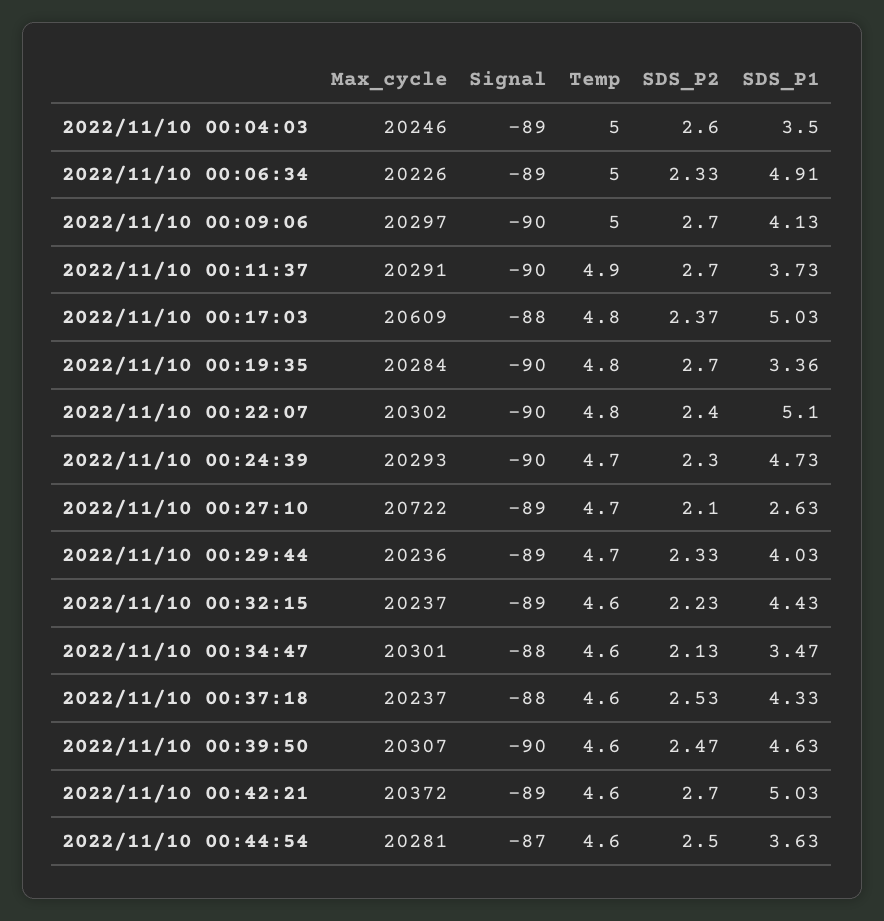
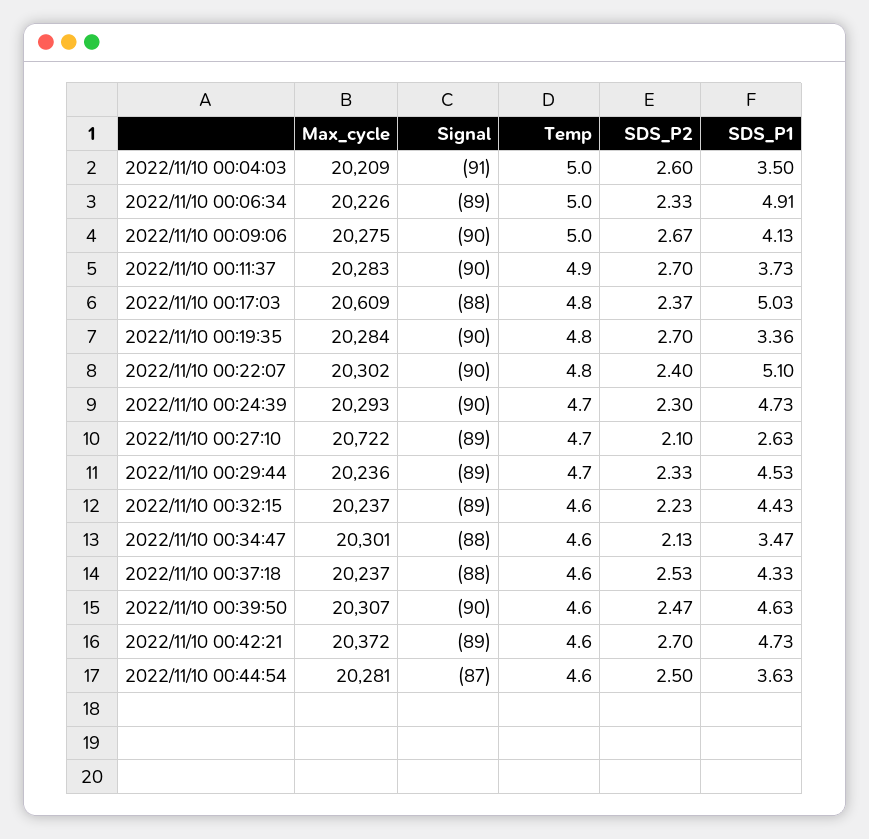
  {
    "Max_cycle": {
-     "2022/11/10 00:04:03": 20246,
+     "2022/11/10 00:04:03": 20209,
      "2022/11/10 00:06:34": 20226,
-     "2022/11/10 00:09:06": 20297,
+     "2022/11/10 00:09:06": 20275,
-     "2022/11/10 00:11:37": 20291,
+     "2022/11/10 00:11:37": 20283,
      "2022/11/10 00:17:03": 20609,
      "2022/11/10 00:19:35": 20284,
      "2022/11/10 00:22:07": 20302,
      "2022/11/10 00:24:39": 20293,
      "2022/11/10 00:27:10": 20722,
      "2022/11/10 00:29:44": 20236,
      "2022/11/10 00:32:15": 20237,
      "2022/11/10 00:34:47": 20301,
      "2022/11/10 00:37:18": 20237,
      "2022/11/10 00:39:50": 20307,
      "2022/11/10 00:42:21": 20372,
      "2022/11/10 00:44:54": 20281
    },
    "Signal": {
-     "2022/11/10 00:04:03": -89,
+     "2022/11/10 00:04:03": -91,
      "2022/11/10 00:06:34": -89,
      "2022/11/10 00:09:06": -90,
      "2022/11/10 00:11:37": -90,
      "2022/11/10 00:17:03": -88,
      "2022/11/10 00:19:35": -90,
      "2022/11/10 00:22:07": -90,
      "2022/11/10 00:24:39": -90,
      "2022/11/10 00:27:10": -89,
      "2022/11/10 00:29:44": -89,
      "2022/11/10 00:32:15": -89,
      "2022/11/10 00:34:47": -88,
      "2022/11/10 00:37:18": -88,
      "2022/11/10 00:39:50": -90,
      "2022/11/10 00:42:21": -89,
      "2022/11/10 00:44:54": -87
    },
    "Temp": {
      "2022/11/10 00:04:03": 5,
      "2022/11/10 00:06:34": 5,
      "2022/11/10 00:09:06": 5,
      "2022/11/10 00:11:37": 4.9,
      "2022/11/10 00:17:03": 4.8,
      "2022/11/10 00:19:35": 4.8,
      "2022/11/10 00:22:07": 4.8,
      "2022/11/10 00:24:39": 4.7,
      "2022/11/10 00:27:10": 4.7,
      "2022/11/10 00:29:44": 4.7,
      "2022/11/10 00:32:15": 4.6,
      "2022/11/10 00:34:47": 4.6,
      "2022/11/10 00:37:18": 4.6,
      "2022/11/10 00:39:50": 4.6,
      "2022/11/10 00:42:21": 4.6,
      "2022/11/10 00:44:54": 4.6
    },
    "SDS_P2": {
      "2022/11/10 00:04:03": 2.6,
      "2022/11/10 00:06:34": 2.33,
-     "2022/11/10 00:09:06": 2.7,
+     "2022/11/10 00:09:06": 2.67,
      "2022/11/10 00:11:37": 2.7,
      "2022/11/10 00:17:03": 2.37,
      "2022/11/10 00:19:35": 2.7,
      "2022/11/10 00:22:07": 2.4,
      "2022/11/10 00:24:39": 2.3,
      "2022/11/10 00:27:10": 2.1,
      "2022/11/10 00:29:44": 2.33,
      "2022/11/10 00:32:15": 2.23,
      "2022/11/10 00:34:47": 2.13,
      "2022/11/10 00:37:18": 2.53,
      "2022/11/10 00:39:50": 2.47,
      "2022/11/10 00:42:21": 2.7,
      "2022/11/10 00:44:54": 2.5
    },
    "SDS_P1": {
      "2022/11/10 00:04:03": 3.5,
      "2022/11/10 00:06:34": 4.91,
      "2022/11/10 00:09:06": 4.13,
      "2022/11/10 00:11:37": 3.73,
      "2022/11/10 00:17:03": 5.03,
      "2022/11/10 00:19:35": 3.36,
      "2022/11/10 00:22:07": 5.1,
      "2022/11/10 00:24:39": 4.73,
      "2022/11/10 00:27:10": 2.63,
-     "2022/11/10 00:29:44": 4.03,
+     "2022/11/10 00:29:44": 4.53,
      "2022/11/10 00:32:15": 4.43,
      "2022/11/10 00:34:47": 3.47,
      "2022/11/10 00:37:18": 4.33,
      "2022/11/10 00:39:50": 4.63,
-     "2022/11/10 00:42:21": 5.03,
+     "2022/11/10 00:42:21": 4.73,
      "2022/11/10 00:44:54": 3.63
    }
  }

